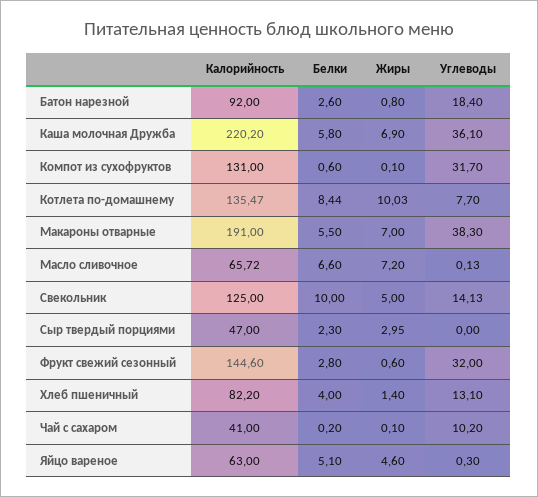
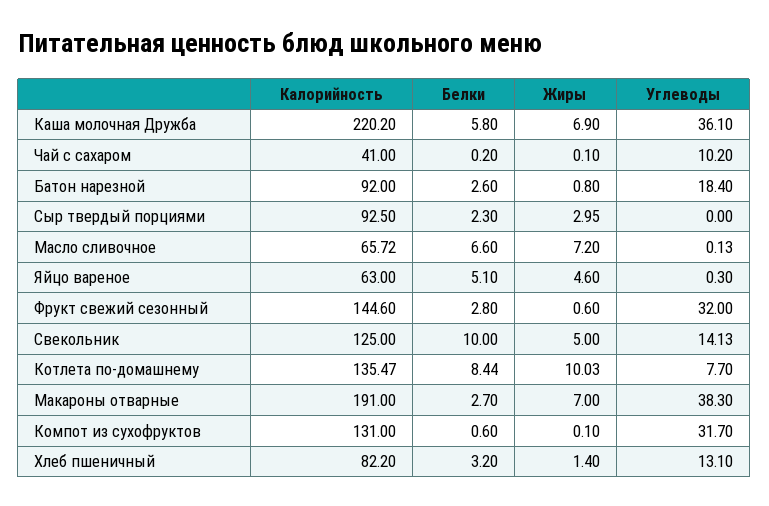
  {
    "Калорийность": {
      "Батон нарезной": 92,
      "Каша молочная Дружба": 220.2,
      "Компот из сухофруктов": 131,
      "Котлета по-домашнему": 135.47,
      "Макароны отварные": 191,
      "Масло сливочное": 65.72,
      "Свекольник": 125,
-     "Сыр твердый порциями": 47,
+     "Сыр твердый порциями": 92.5,
      "Фрукт свежий сезонный": 144.6,
      "Хлеб пшеничный": 82.2,
      "Чай с сахаром": 41,
      "Яйцо вареное": 63
    },
    "Белки": {
      "Батон нарезной": 2.6,
      "Каша молочная Дружба": 5.8,
      "Компот из сухофруктов": 0.6,
      "Котлета по-домашнему": 8.44,
-     "Макароны отварные": 5.5,
+     "Макароны отварные": 2.7,
      "Масло сливочное": 6.6,
      "Свекольник": 10,
      "Сыр твердый порциями": 2.3,
      "Фрукт свежий сезонный": 2.8,
-     "Хлеб пшеничный": 4,
+     "Хлеб пшеничный": 3.2,
      "Чай с сахаром": 0.2,
      "Яйцо вареное": 5.1
    },
    "Жиры": {
      "Батон нарезной": 0.8,
      "Каша молочная Дружба": 6.9,
      "Компот из сухофруктов": 0.1,
      "Котлета по-домашнему": 10.03,
      "Макароны отварные": 7,
      "Масло сливочное": 7.2,
      "Свекольник": 5,
      "Сыр твердый порциями": 2.95,
      "Фрукт свежий сезонный": 0.6,
      "Хлеб пшеничный": 1.4,
      "Чай с сахаром": 0.1,
      "Яйцо вареное": 4.6
    },
    "Углеводы": {
      "Батон нарезной": 18.4,
      "Каша молочная Дружба": 36.1,
      "Компот из сухофруктов": 31.7,
      "Котлета по-домашнему": 7.7,
      "Макароны отварные": 38.3,
      "Масло сливочное": 0.13,
      "Свекольник": 14.13,
      "Сыр твердый порциями": 0,
      "Фрукт свежий сезонный": 32,
      "Хлеб пшеничный": 13.1,
      "Чай с сахаром": 10.2,
      "Яйцо вареное": 0.3
    }
  }

